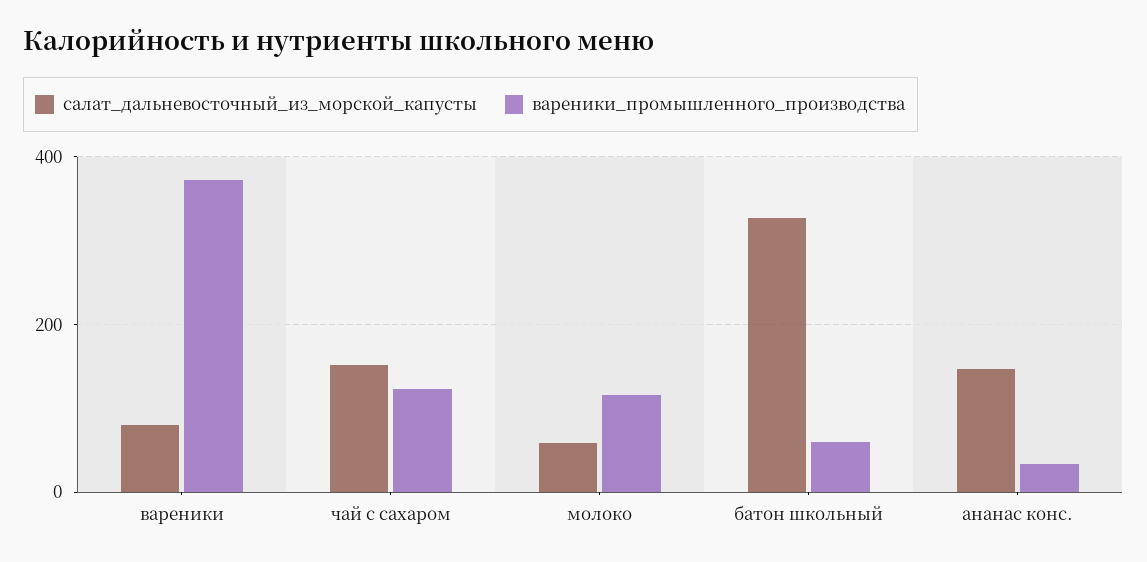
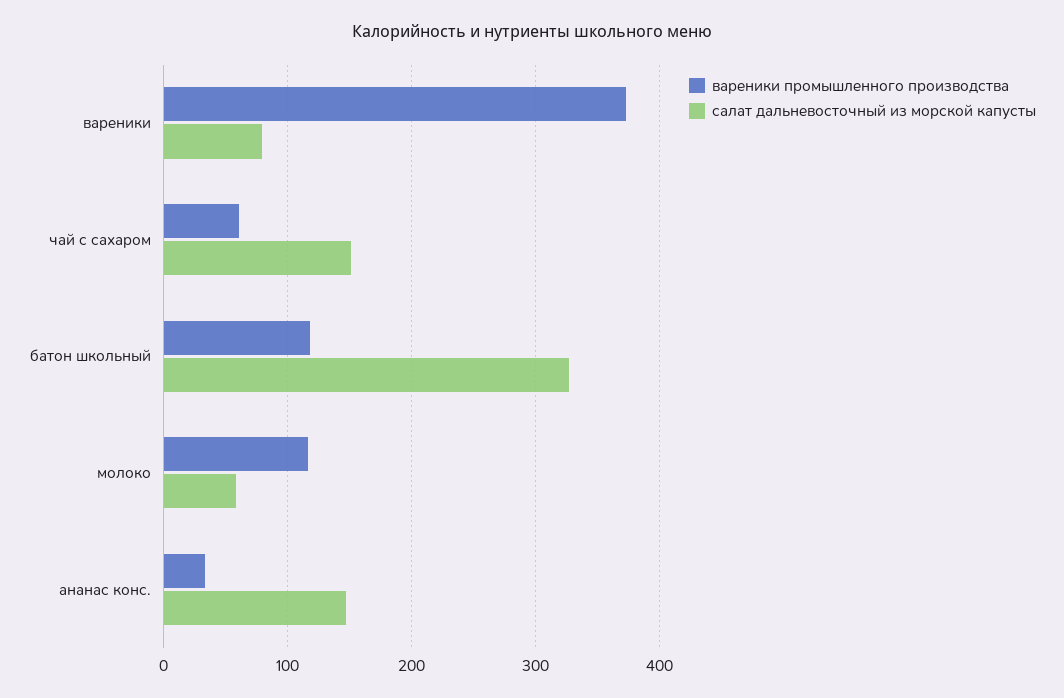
  {
    "салат_дальневосточный_из_морской_капусты": {
      "вареники": 80,
      "чай с сахаром": 150,
      "молоко": 60,
      "батон школьный": 330,
      "ананас конс.": 150
    },
    "вареники_промышленного_производства": {
      "вареники": 370,
-     "чай с сахаром": 120,
+     "чай с сахаром": 60,
      "молоко": 120,
-     "батон школьный": 60,
+     "батон школьный": 120,
      "ананас конс.": 30
    }
  }

